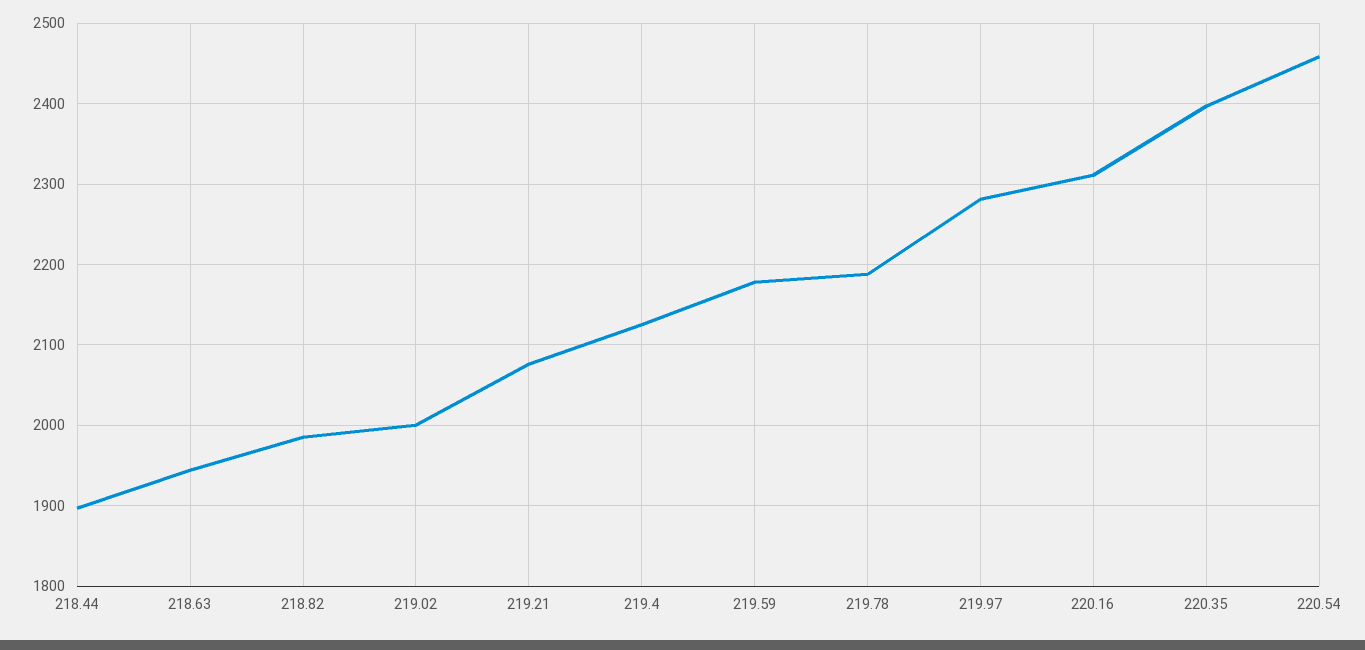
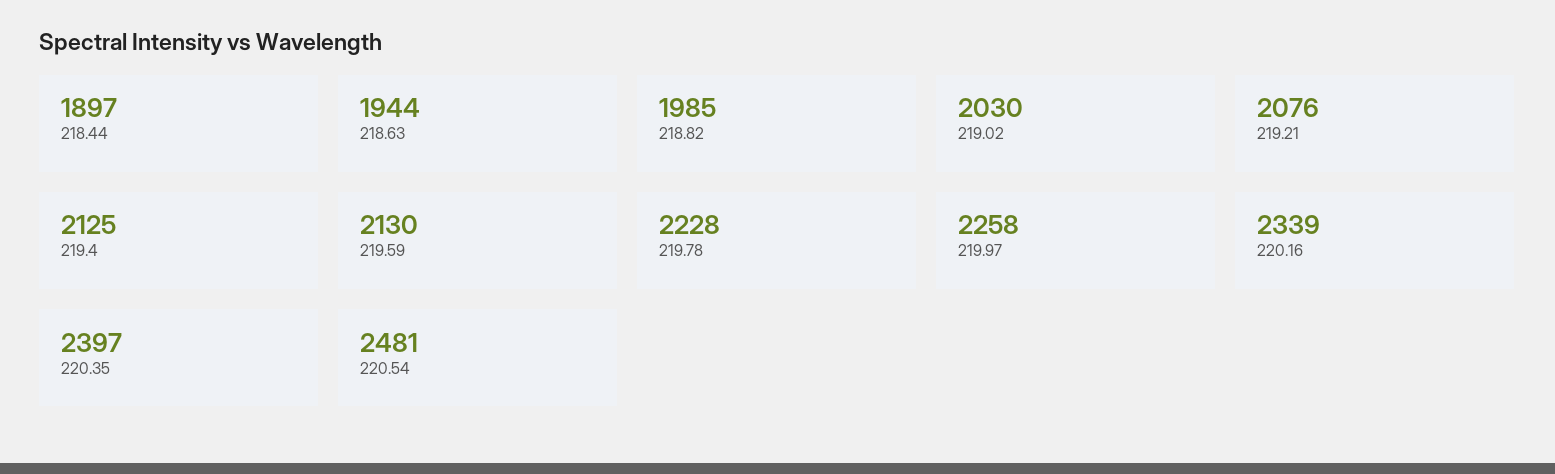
  {
    "218.44": 1897,
    "218.63": 1944,
    "218.82": 1985,
-   "219.02": 2000,
+   "219.02": 2030,
    "219.21": 2076,
    "219.4": 2125,
-   "219.59": 2180,
+   "219.59": 2130,
-   "219.78": 2190,
+   "219.78": 2228,
-   "219.97": 2280,
+   "219.97": 2258,
-   "220.16": 2310,
+   "220.16": 2339,
    "220.35": 2397,
-   "220.54": 2460
+   "220.54": 2481
  }

